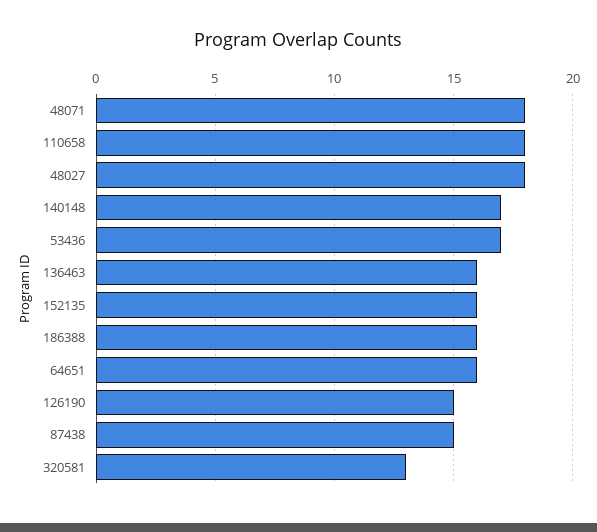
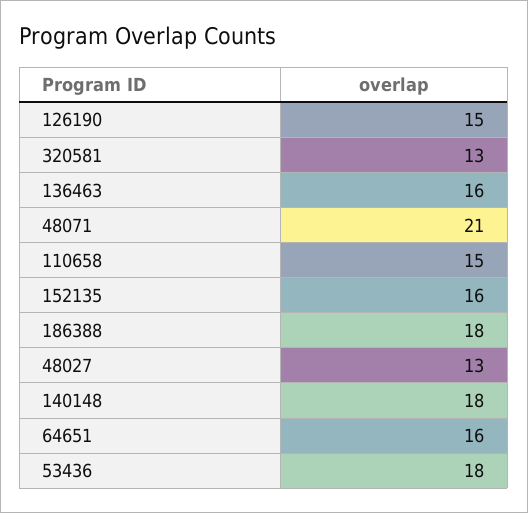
  {
-   "48071": 18,
+   "48071": 21,
-   "110658": 18,
+   "110658": 15,
-   "48027": 18,
+   "48027": 13,
-   "140148": 17,
+   "140148": 18,
-   "53436": 17,
+   "53436": 18,
    "136463": 16,
    "152135": 16,
-   "186388": 16,
+   "186388": 18,
    "64651": 16,
    "126190": 15,
-   "87438": 15,
    "320581": 13
  }

